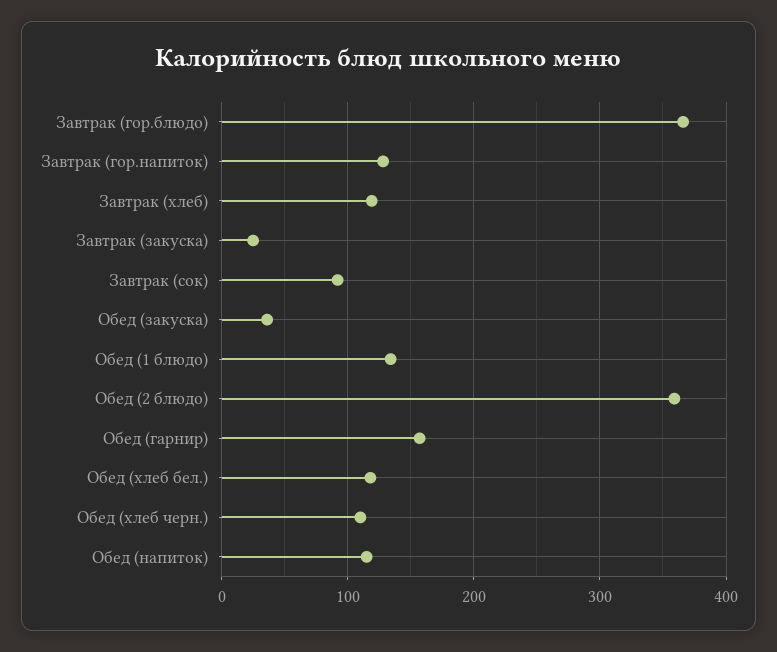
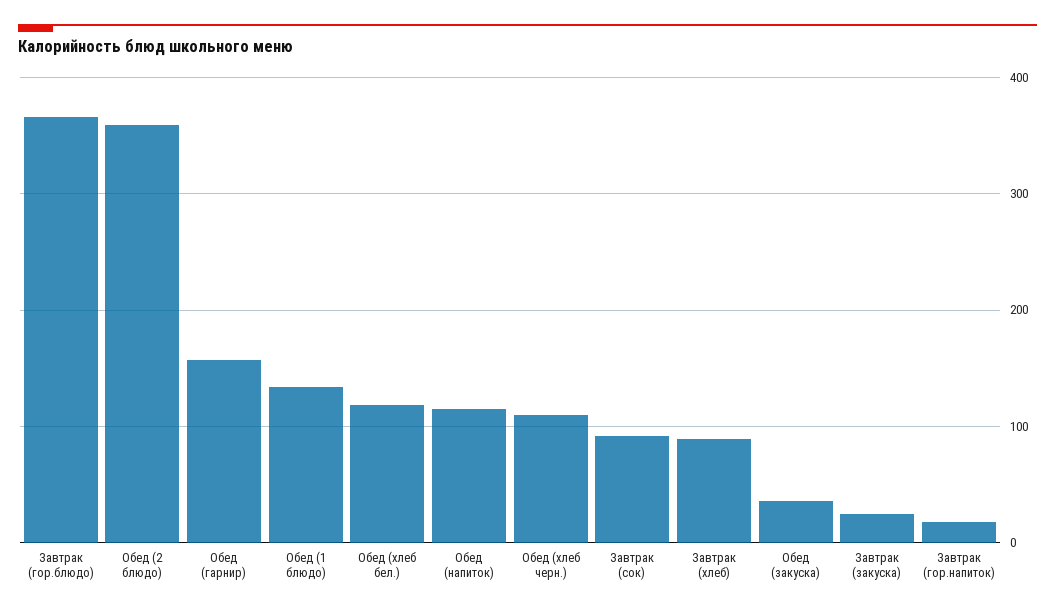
  {
    "Завтрак (гор.блюдо)": 370,
-   "Завтрак (гор.напиток)": 130,
+   "Завтрак (гор.напиток)": 20,
-   "Завтрак (хлеб)": 120,
+   "Завтрак (хлеб)": 90,
    "Завтрак (закуска)": 30,
    "Завтрак (сок)": 90,
    "Обед (закуска)": 40,
    "Обед (1 блюдо)": 130,
    "Обед (2 блюдо)": 360,
    "Обед (гарнир)": 160,
    "Обед (хлеб бел.)": 120,
    "Обед (хлеб черн.)": 110,
    "Обед (напиток)": 120
  }

